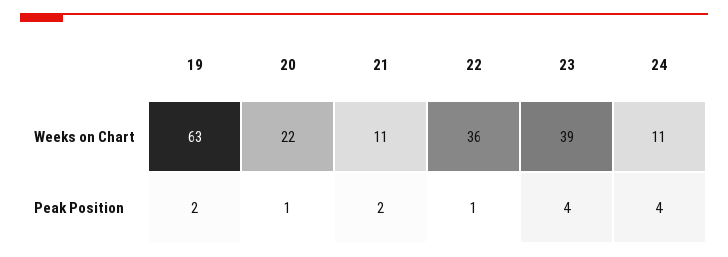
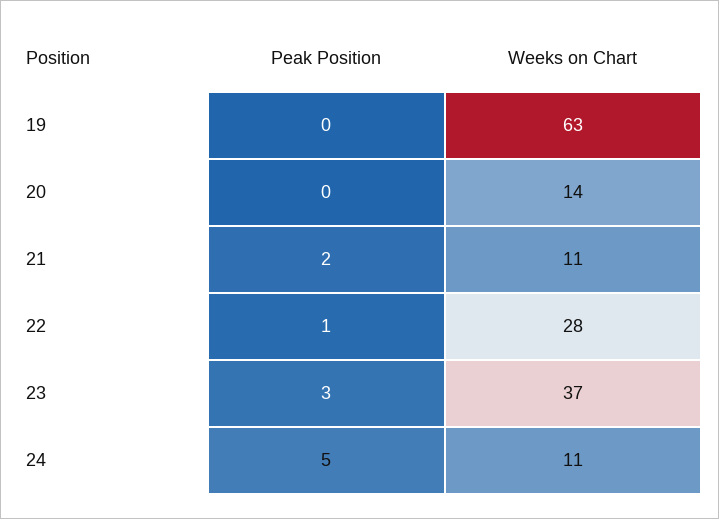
  {
    "19": {
      "Weeks on Chart": 63,
-     "Peak Position": 2
+     "Peak Position": 0
    },
    "20": {
-     "Weeks on Chart": 22,
+     "Weeks on Chart": 14,
-     "Peak Position": 1
+     "Peak Position": 0
    },
    "21": {
      "Weeks on Chart": 11,
      "Peak Position": 2
    },
    "22": {
-     "Weeks on Chart": 36,
+     "Weeks on Chart": 28,
      "Peak Position": 1
    },
    "23": {
-     "Weeks on Chart": 39,
+     "Weeks on Chart": 37,
-     "Peak Position": 4
+     "Peak Position": 3
    },
    "24": {
      "Weeks on Chart": 11,
-     "Peak Position": 4
+     "Peak Position": 5
    }
  }

